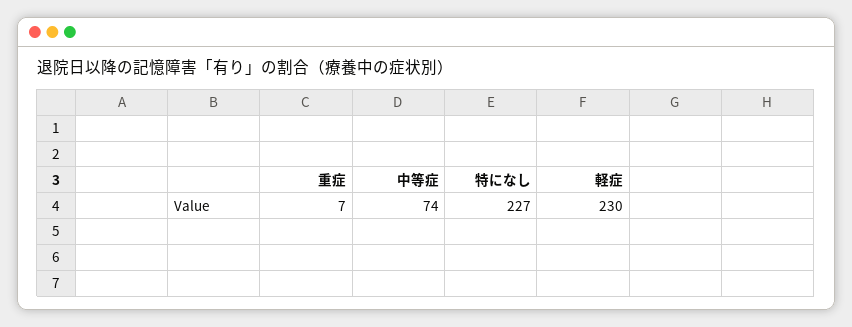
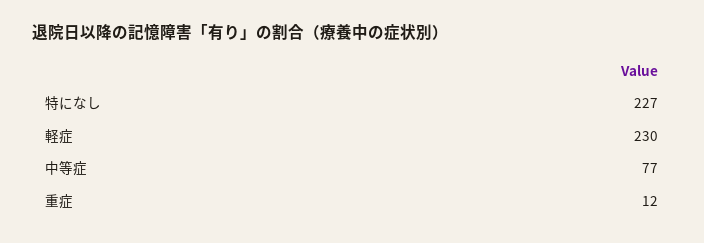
  {
-   "重症": 7,
+   "重症": 12,
-   "中等症": 74,
+   "中等症": 77,
    "特になし": 227,
    "軽症": 230
  }

